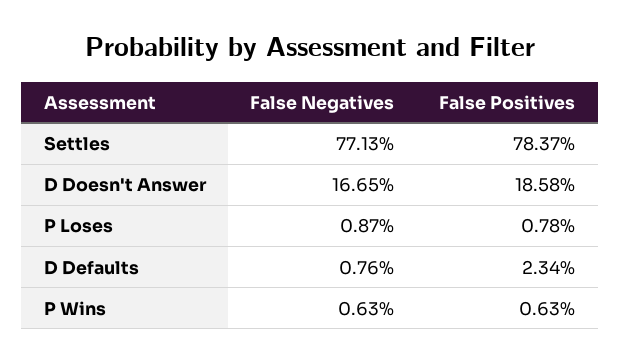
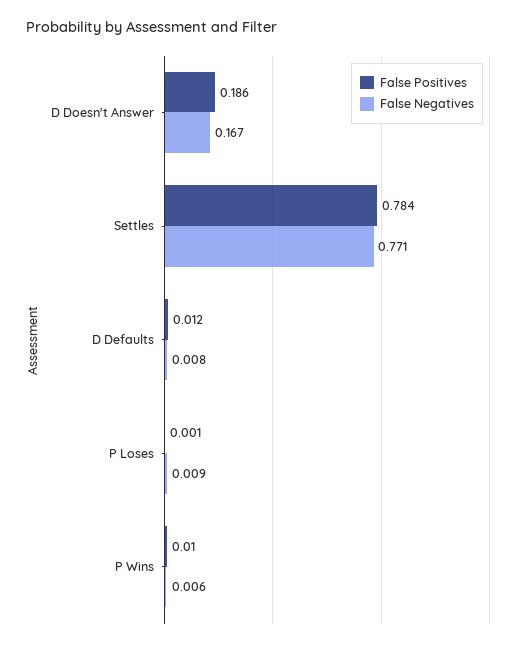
  {
    "False Negatives": {
      "Settles": 0.7713,
      "D Doesn't Answer": 0.1665,
      "P Loses": 0.0087,
      "D Defaults": 0.0076,
      "P Wins": 0.0063
    },
    "False Positives": {
      "Settles": 0.7837,
      "D Doesn't Answer": 0.1858,
-     "P Loses": 0.0078,
+     "P Loses": 0.001,
-     "D Defaults": 0.0234,
+     "D Defaults": 0.012,
-     "P Wins": 0.0063
+     "P Wins": 0.01
    }
  }

